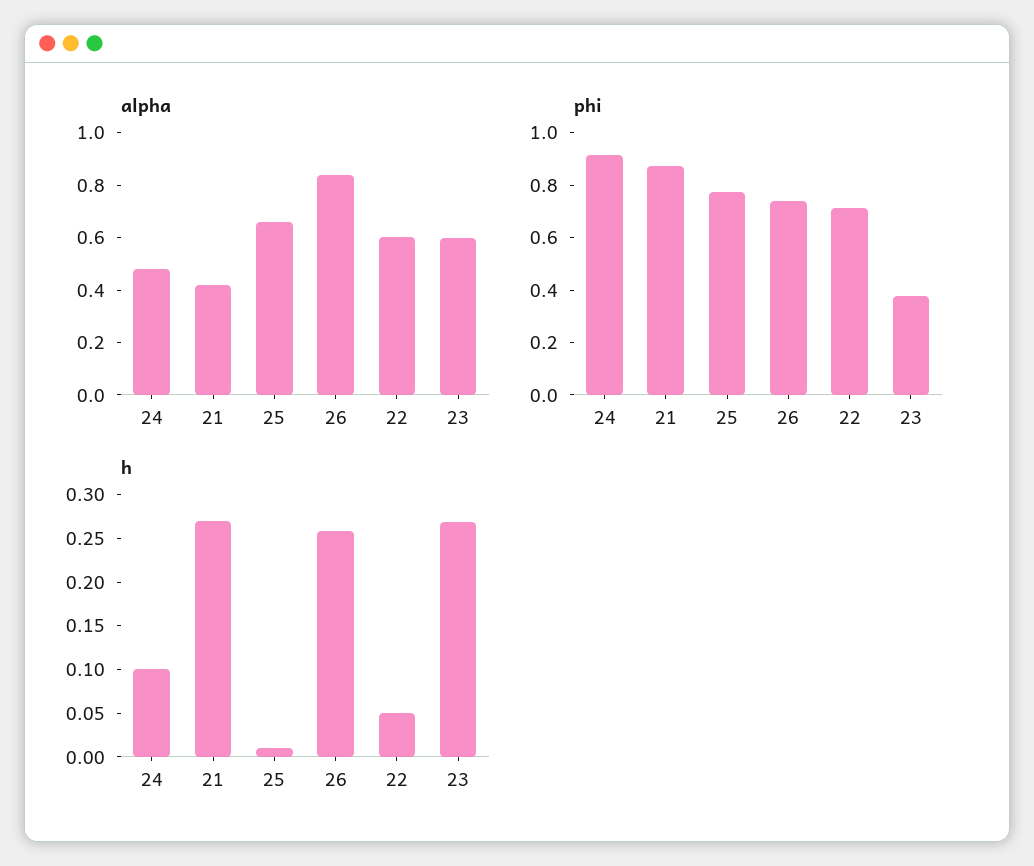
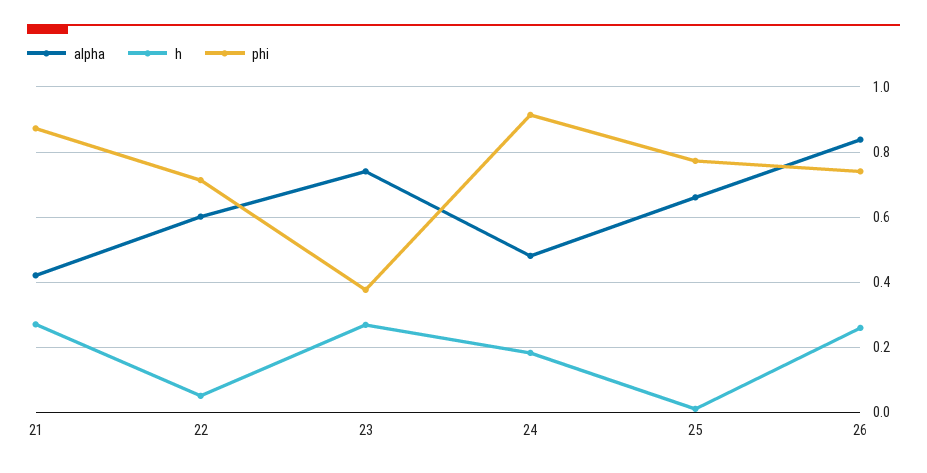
  {
    "alpha": {
      "24": 0.48,
      "21": 0.42,
      "25": 0.66,
      "26": 0.84,
      "22": 0.6,
-     "23": 0.6
+     "23": 0.74
    },
    "phi": {
      "24": 0.92,
      "21": 0.88,
      "25": 0.78,
      "26": 0.74,
      "22": 0.72,
      "23": 0.38
    },
    "h": {
-     "24": 0.1,
+     "24": 0.18,
      "21": 0.27,
      "25": 0.01,
      "26": 0.26,
      "22": 0.05,
      "23": 0.27
    }
  }

